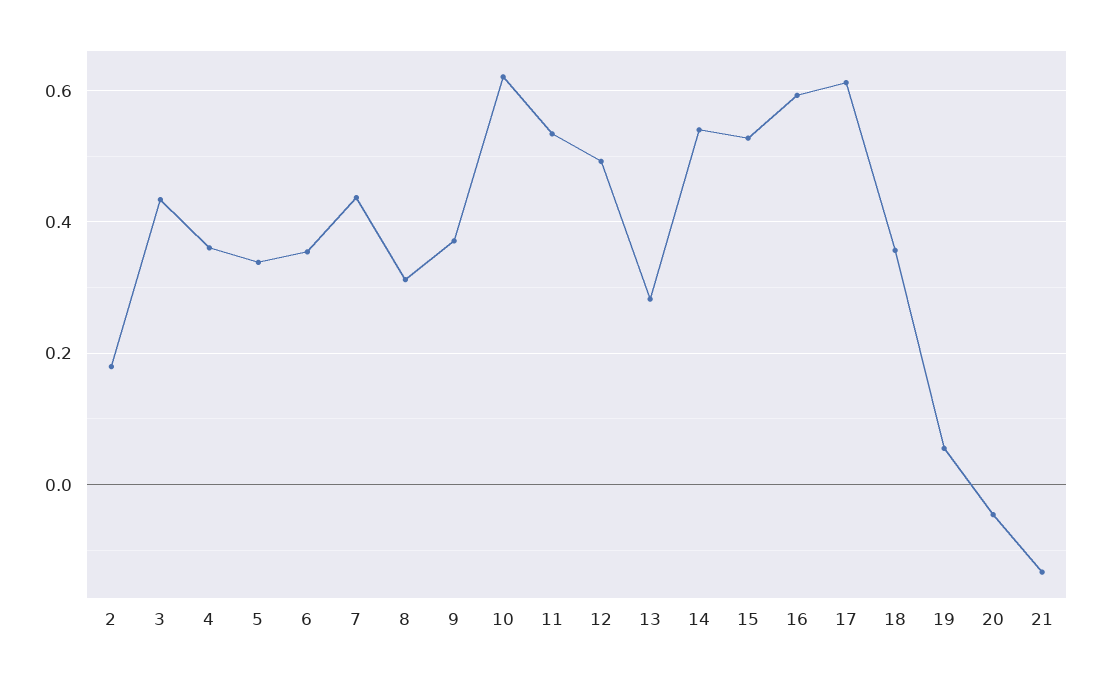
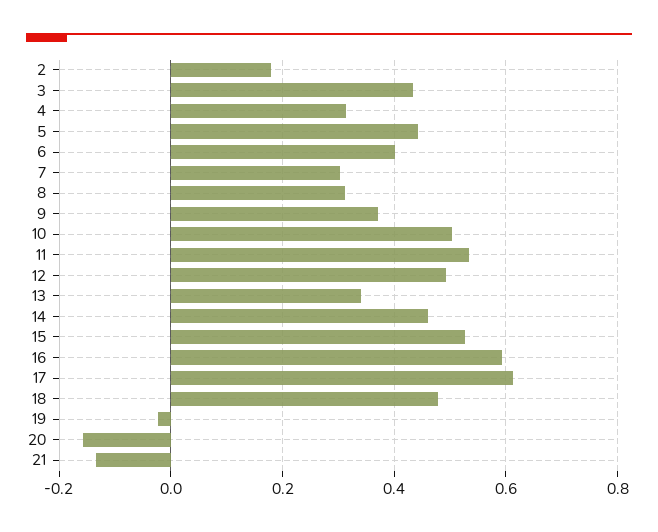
  {
    "2": 0.18,
    "3": 0.44,
-   "4": 0.36,
+   "4": 0.32,
-   "5": 0.34,
+   "5": 0.44,
-   "6": 0.36,
+   "6": 0.4,
-   "7": 0.44,
+   "7": 0.3,
    "8": 0.32,
    "9": 0.38,
-   "10": 0.62,
+   "10": 0.5,
    "11": 0.54,
    "12": 0.5,
-   "13": 0.28,
+   "13": 0.34,
-   "14": 0.54,
+   "14": 0.46,
    "15": 0.52,
    "16": 0.6,
    "17": 0.62,
-   "18": 0.36,
+   "18": 0.48,
-   "19": 0.06,
+   "19": -0.02,
-   "20": -0.04,
+   "20": -0.16,
    "21": -0.14
  }

